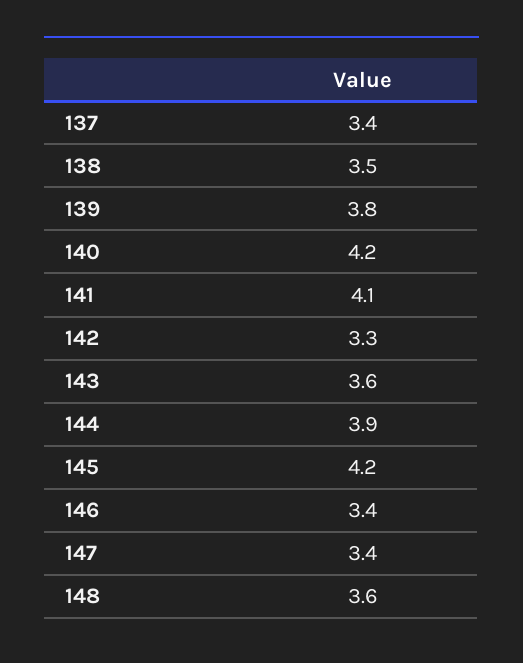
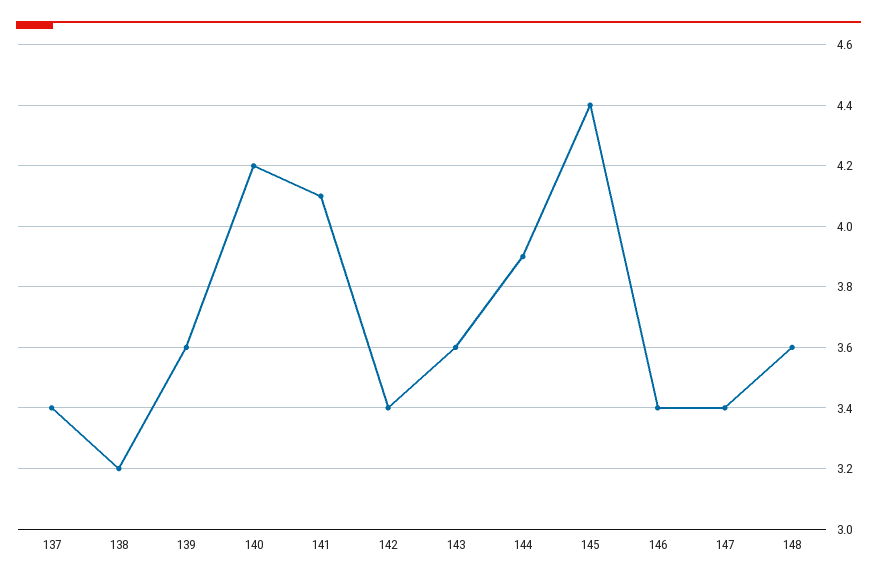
  {
    "137": 3.4,
-   "138": 3.5,
+   "138": 3.2,
-   "139": 3.8,
+   "139": 3.6,
    "140": 4.2,
    "141": 4.1,
-   "142": 3.3,
+   "142": 3.4,
    "143": 3.6,
    "144": 3.9,
-   "145": 4.2,
+   "145": 4.4,
    "146": 3.4,
    "147": 3.4,
    "148": 3.6
  }

